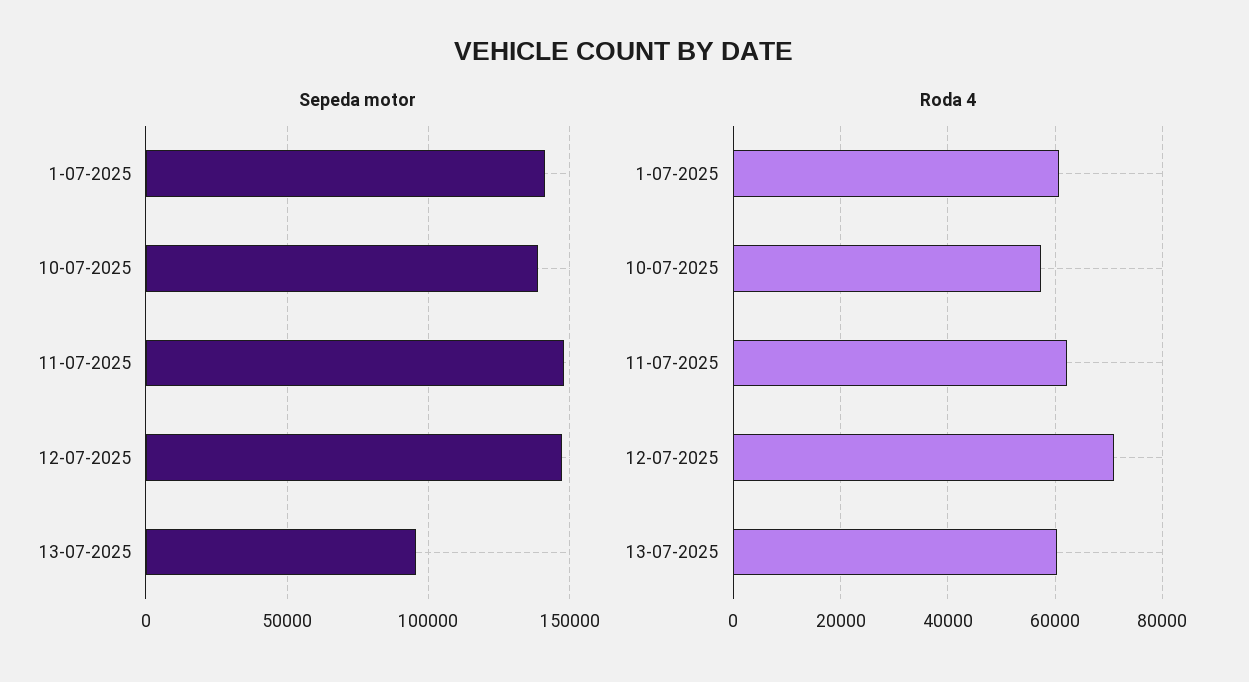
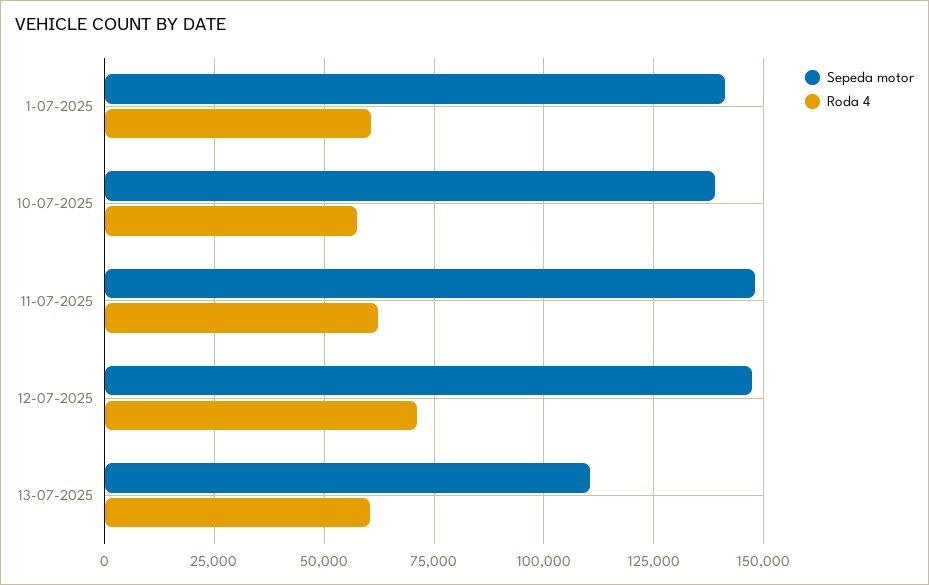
  {
    "Sepeda motor": {
      "1-07-2025": 142500,
      "10-07-2025": 140000,
      "11-07-2025": 147500,
      "12-07-2025": 147500,
-     "13-07-2025": 95000
+     "13-07-2025": 110000
    },
    "Roda 4": {
      "1-07-2025": 60000,
      "10-07-2025": 58000,
      "11-07-2025": 62000,
      "12-07-2025": 72000,
      "13-07-2025": 60000
    }
  }

